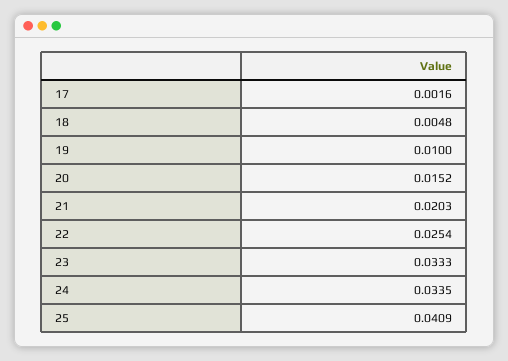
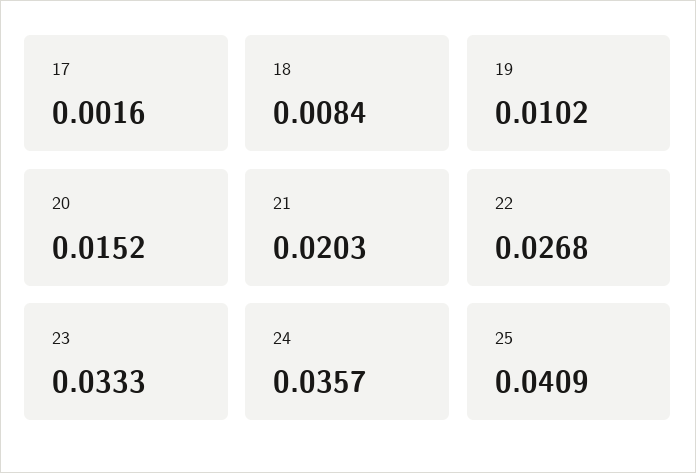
  {
    "17": 0.0016,
-   "18": 0.0048,
+   "18": 0.0084,
-   "19": 0.01,
+   "19": 0.0102,
    "20": 0.0152,
    "21": 0.0203,
-   "22": 0.0254,
+   "22": 0.0268,
    "23": 0.0333,
-   "24": 0.0335,
+   "24": 0.0357,
    "25": 0.0409
  }

